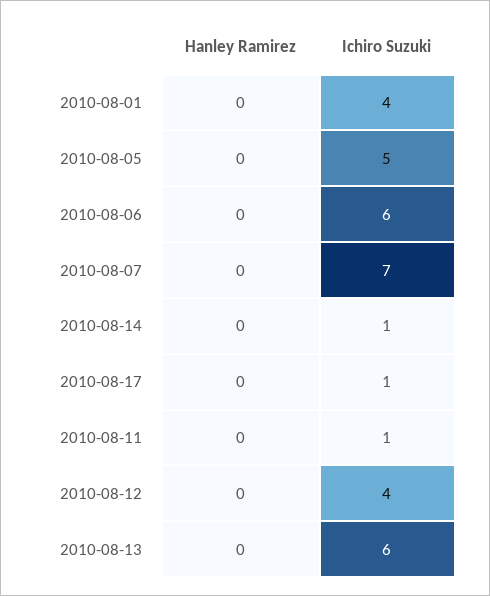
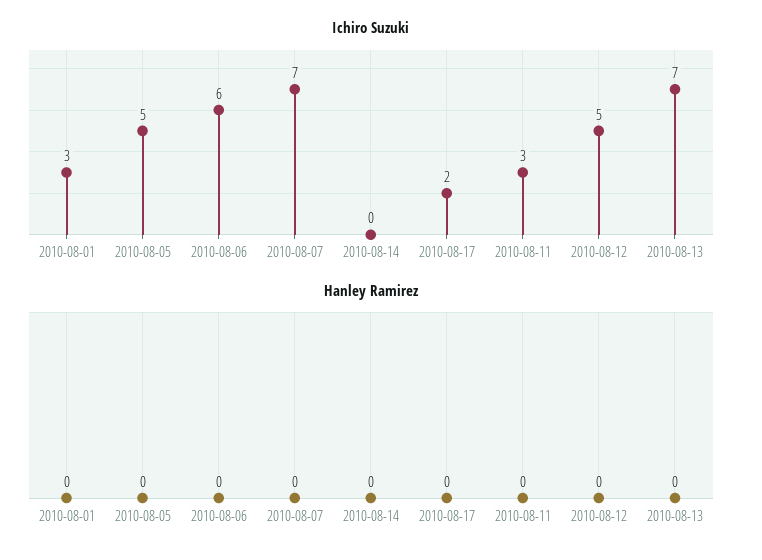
  {
    "Hanley Ramirez": {
      "2010-08-01": 0,
      "2010-08-05": 0,
      "2010-08-06": 0,
      "2010-08-07": 0,
      "2010-08-14": 0,
      "2010-08-17": 0,
      "2010-08-11": 0,
      "2010-08-12": 0,
      "2010-08-13": 0
    },
    "Ichiro Suzuki": {
-     "2010-08-01": 4,
+     "2010-08-01": 3,
      "2010-08-05": 5,
      "2010-08-06": 6,
      "2010-08-07": 7,
-     "2010-08-14": 1,
+     "2010-08-14": 0,
-     "2010-08-17": 1,
+     "2010-08-17": 2,
-     "2010-08-11": 1,
+     "2010-08-11": 3,
-     "2010-08-12": 4,
+     "2010-08-12": 5,
-     "2010-08-13": 6
+     "2010-08-13": 7
    }
  }

